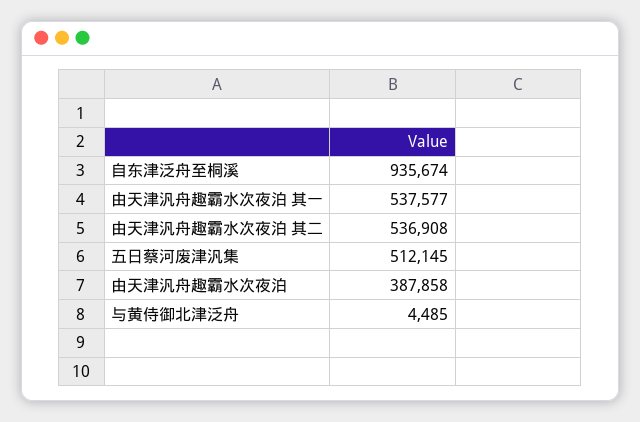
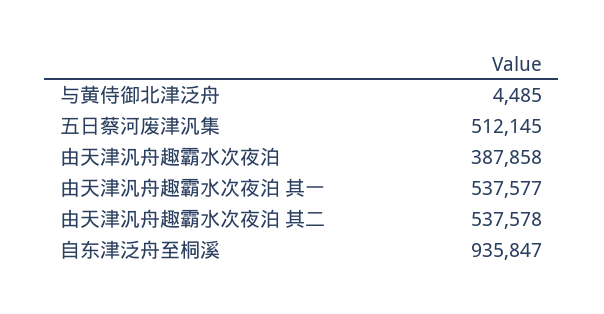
  {
-   "自东津泛舟至桐溪": 935674,
+   "自东津泛舟至桐溪": 935847,
    "由天津汎舟趣霸水次夜泊 其一": 537577,
-   "由天津汎舟趣霸水次夜泊 其二": 536908,
+   "由天津汎舟趣霸水次夜泊 其二": 537578,
    "五日蔡河废津汎集": 512145,
    "由天津汎舟趣霸水次夜泊": 387858,
    "与黄侍御北津泛舟": 4485
  }

